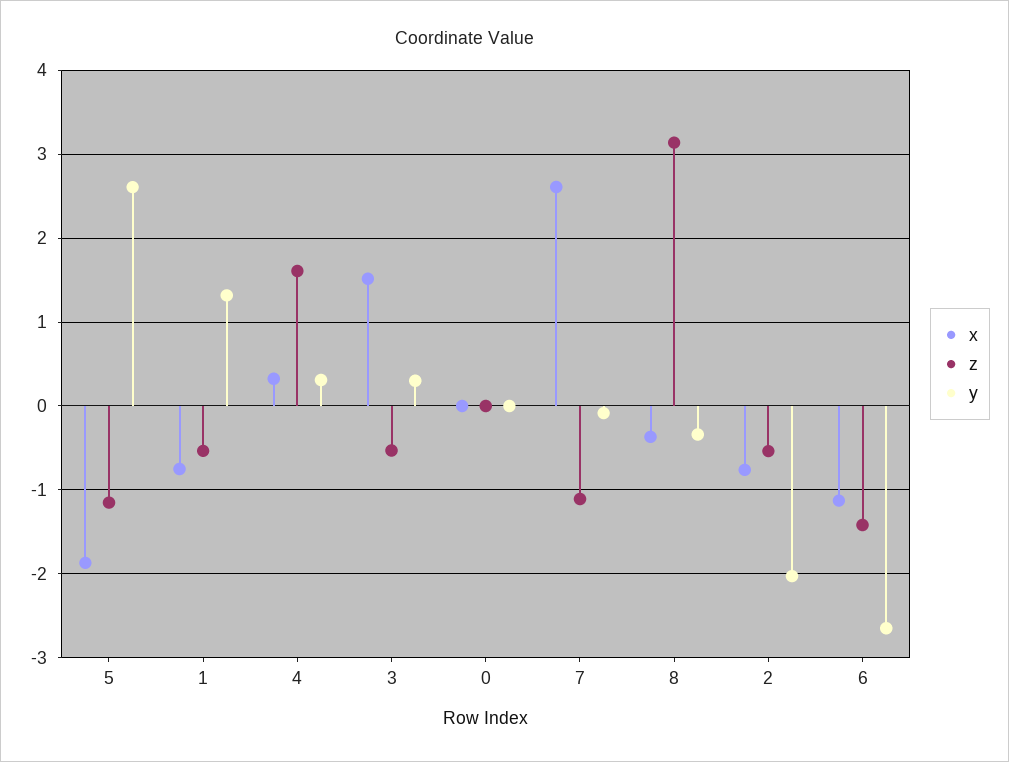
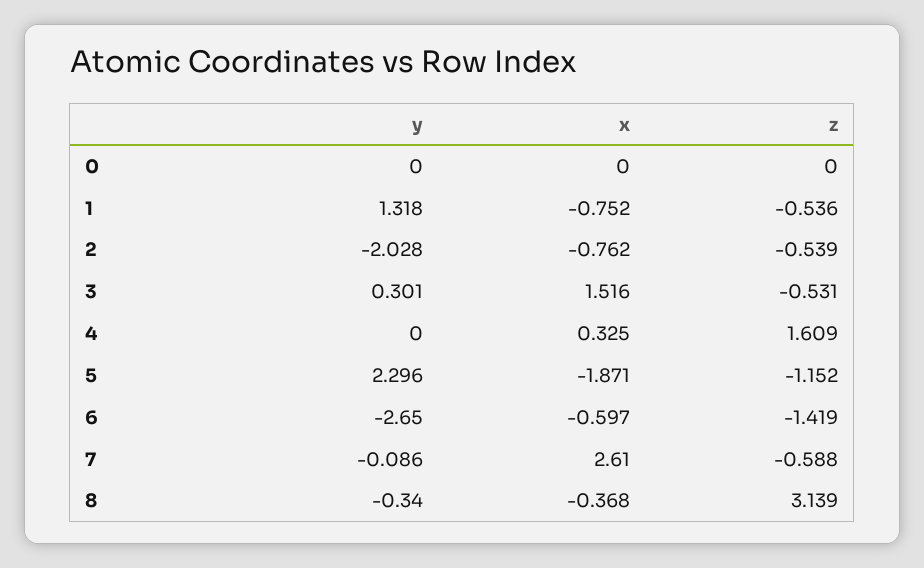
  {
    "x": {
      "5": -1.871,
      "1": -0.752,
      "4": 0.325,
      "3": 1.516,
      "0": 0,
      "7": 2.61,
      "8": -0.368,
      "2": -0.762,
-     "6": -1.1
+     "6": -0.597
    },
    "z": {
      "5": -1.152,
      "1": -0.536,
      "4": 1.609,
      "3": -0.531,
      "0": 0,
-     "7": -1.1,
+     "7": -0.588,
      "8": 3.139,
      "2": -0.539,
      "6": -1.419
    },
    "y": {
-     "5": 2.6,
+     "5": 2.296,
      "1": 1.318,
-     "4": 0.3,
+     "4": 0,
      "3": 0.301,
      "0": 0,
      "7": -0.086,
      "8": -0.34,
      "2": -2.028,
      "6": -2.65
    }
  }

